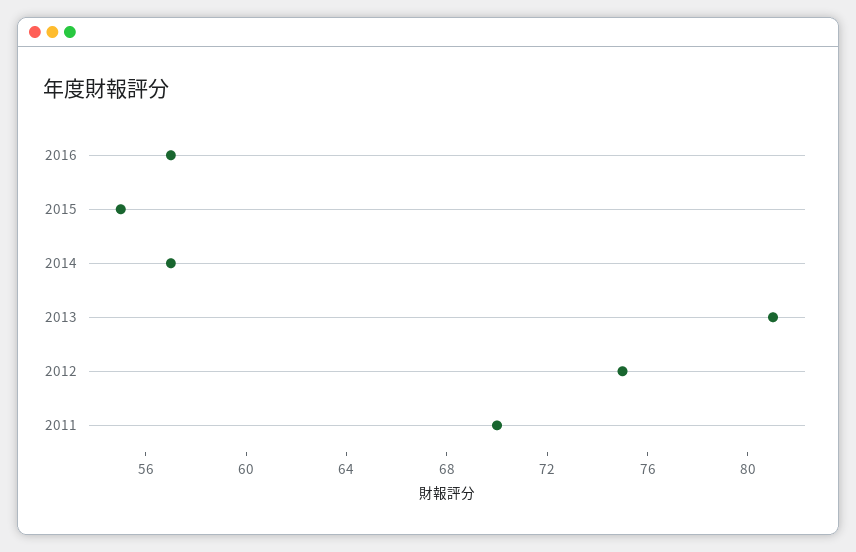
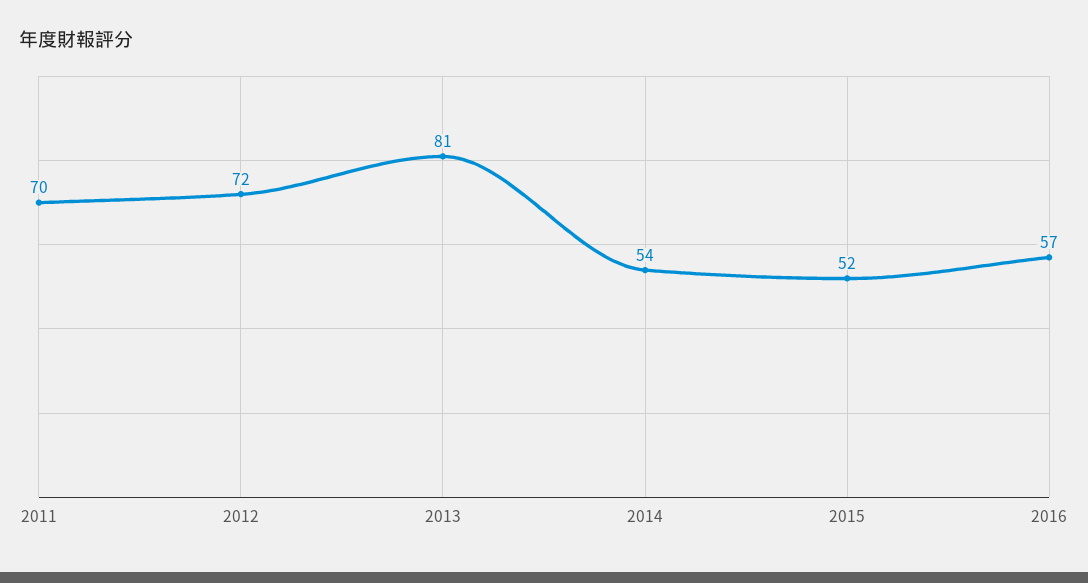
  {
    "2016": 57,
-   "2015": 55,
+   "2015": 52,
-   "2014": 57,
+   "2014": 54,
    "2013": 81,
-   "2012": 75,
+   "2012": 72,
    "2011": 70
  }

